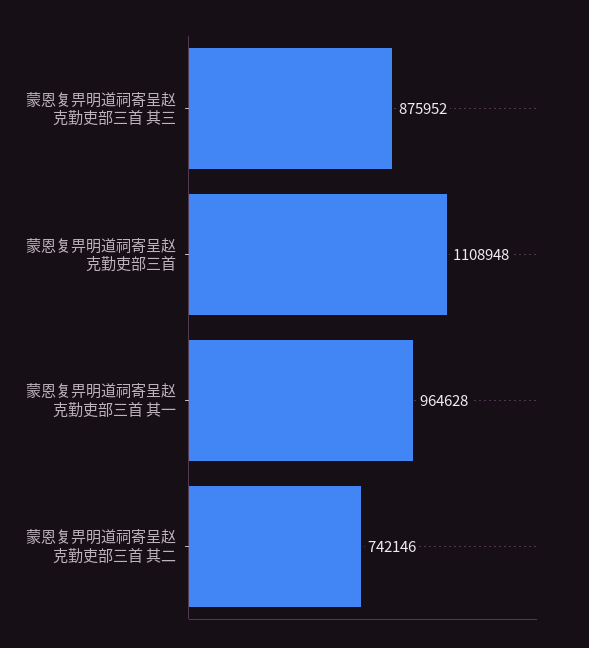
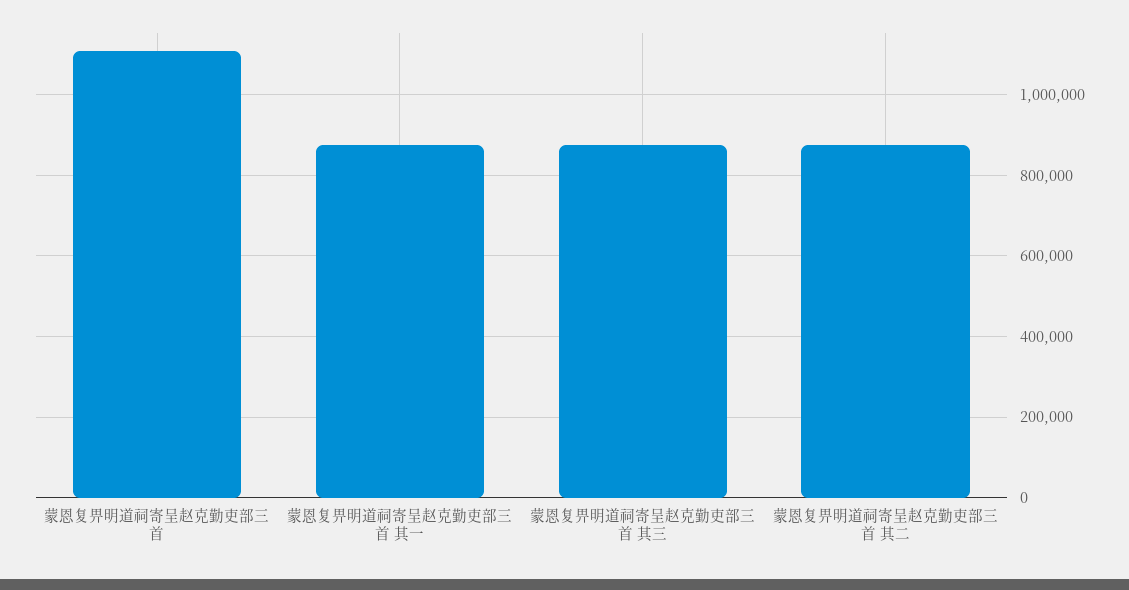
  {
    "蒙恩复畀明道祠寄呈赵克勤吏部三首 其三": 875952,
    "蒙恩复畀明道祠寄呈赵克勤吏部三首": 1108948,
-   "蒙恩复畀明道祠寄呈赵克勤吏部三首 其一": 964628,
+   "蒙恩复畀明道祠寄呈赵克勤吏部三首 其一": 880000,
-   "蒙恩复畀明道祠寄呈赵克勤吏部三首 其二": 742146
+   "蒙恩复畀明道祠寄呈赵克勤吏部三首 其二": 880000
  }

